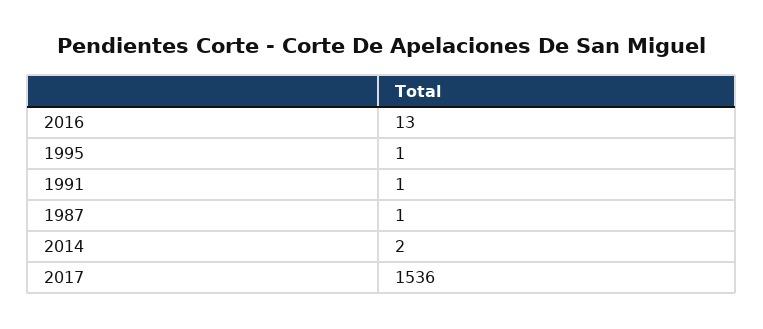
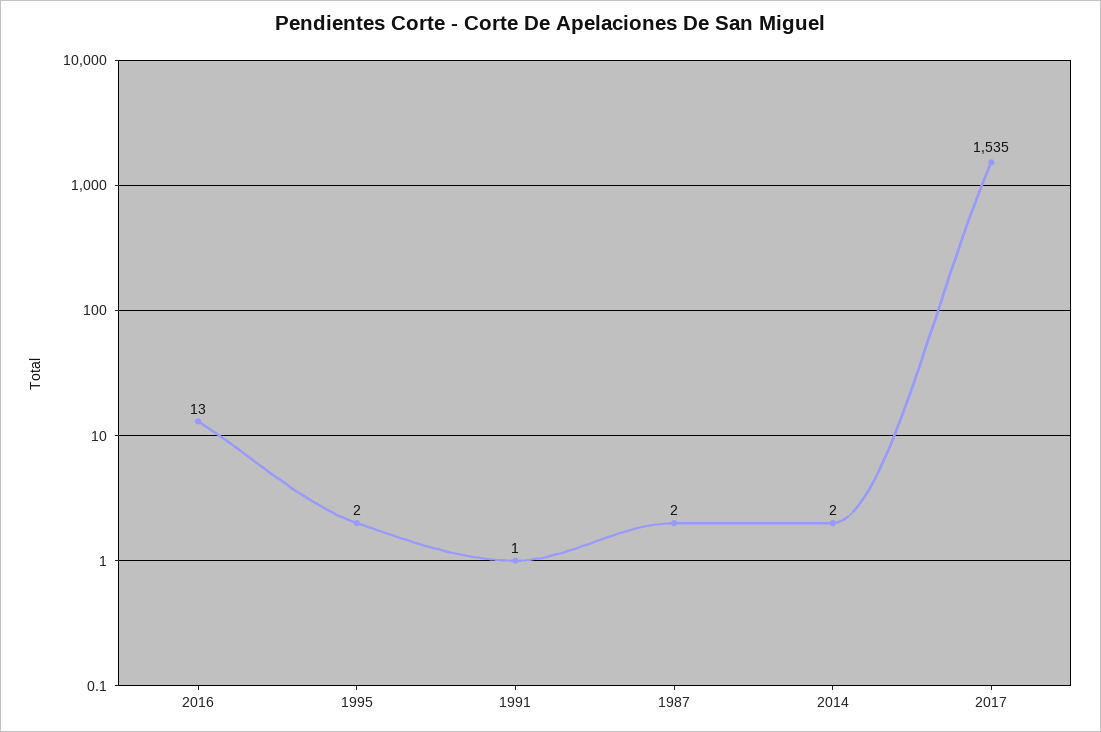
  {
    "2016": 13,
-   "1995": 1,
+   "1995": 2,
    "1991": 1,
-   "1987": 1,
+   "1987": 2,
    "2014": 2,
-   "2017": 1536
+   "2017": 1535
  }

